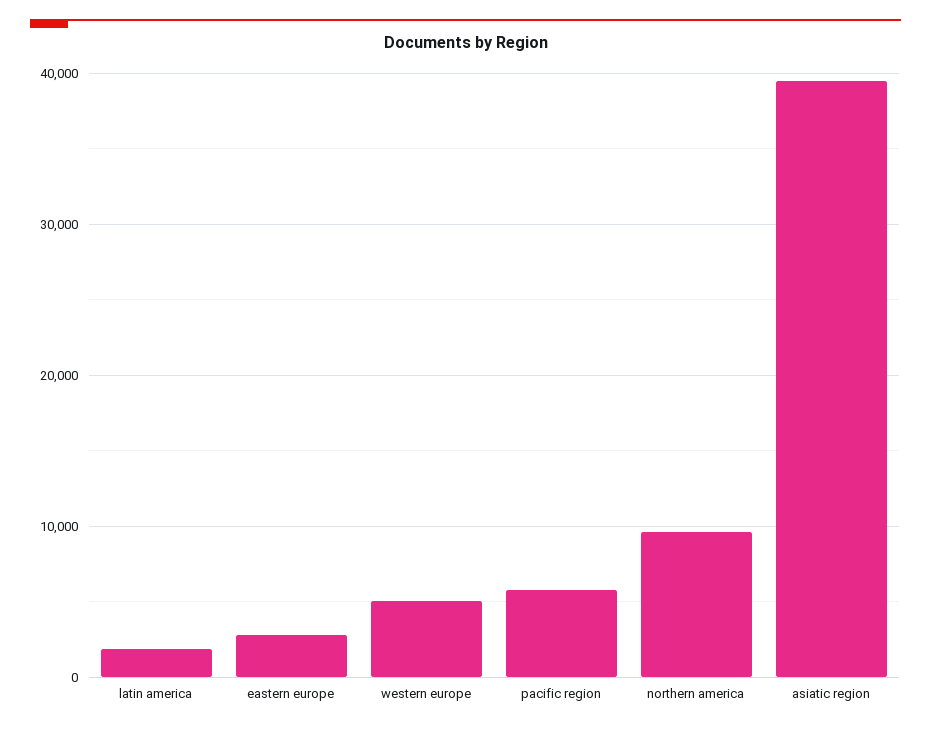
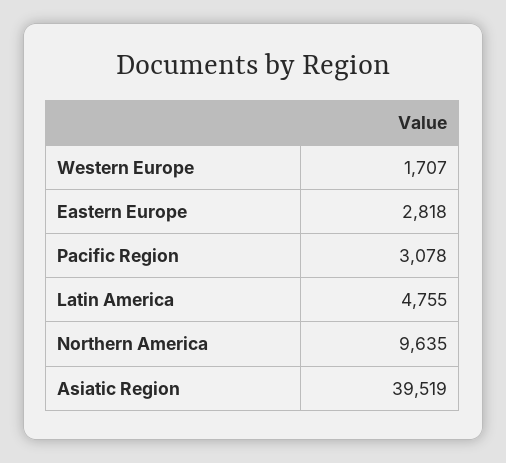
  {
-   "latin america": 2000,
+   "latin america": 4755,
    "eastern europe": 2818,
-   "western europe": 5000,
+   "western europe": 1707,
-   "pacific region": 6000,
+   "pacific region": 3078,
    "northern america": 9635,
    "asiatic region": 39519
  }

